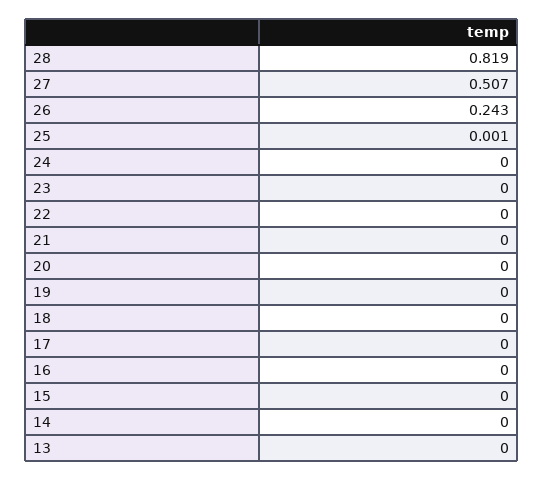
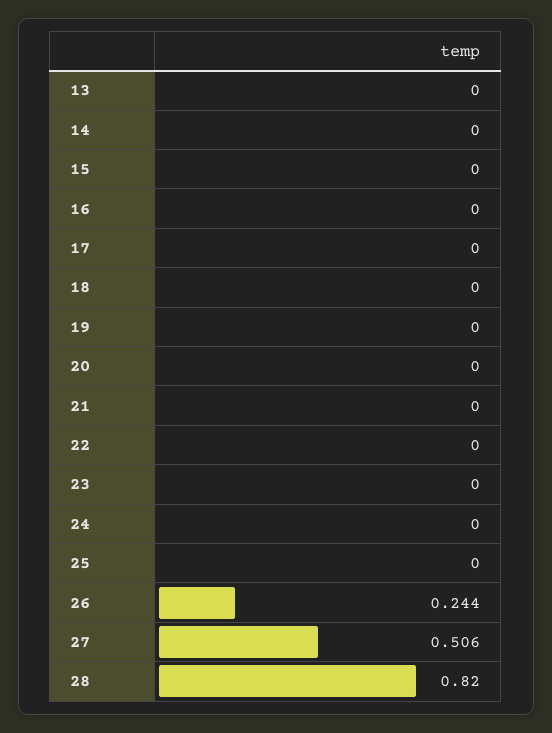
  {
-   "28": 0.819,
+   "28": 0.82,
-   "27": 0.507,
+   "27": 0.506,
-   "26": 0.243,
+   "26": 0.244,
-   "25": 0.001,
+   "25": 0,
    "24": 0,
    "23": 0,
    "22": 0,
    "21": 0,
    "20": 0,
    "19": 0,
    "18": 0,
    "17": 0,
    "16": 0,
    "15": 0,
    "14": 0,
    "13": 0
  }

